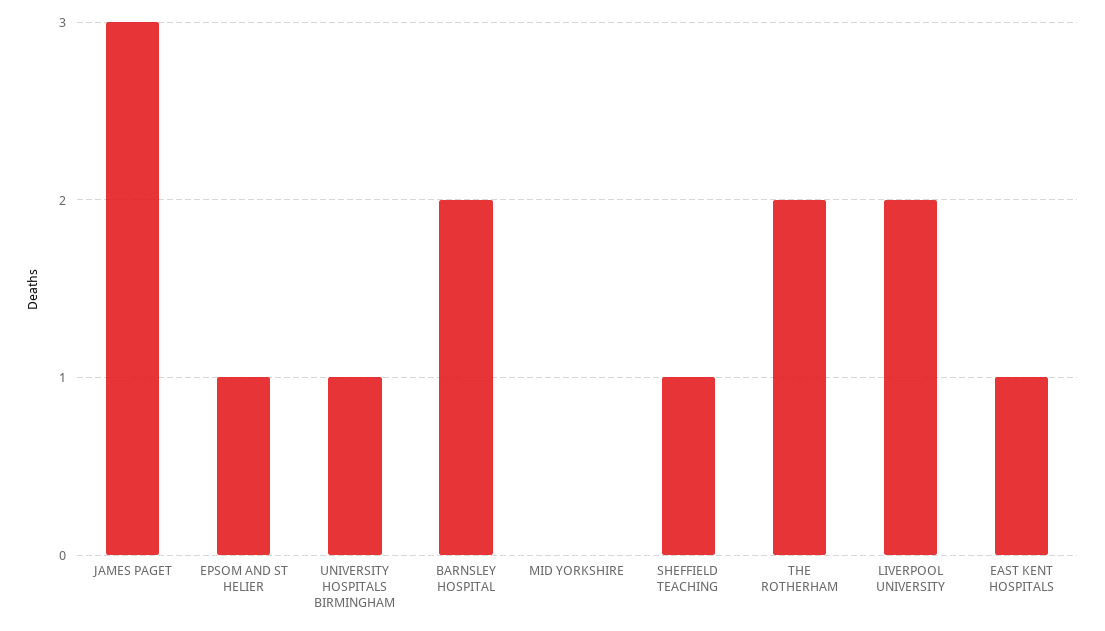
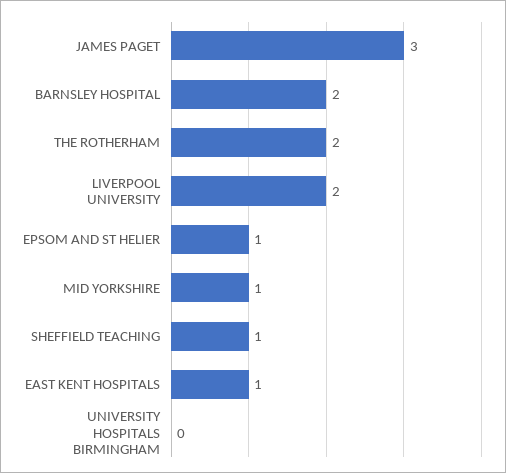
  {
    "JAMES PAGET": 3,
    "EPSOM AND ST HELIER": 1,
-   "UNIVERSITY HOSPITALS BIRMINGHAM": 1,
+   "UNIVERSITY HOSPITALS BIRMINGHAM": 0,
    "BARNSLEY HOSPITAL": 2,
-   "MID YORKSHIRE": 0,
+   "MID YORKSHIRE": 1,
    "SHEFFIELD TEACHING": 1,
    "THE ROTHERHAM": 2,
    "LIVERPOOL UNIVERSITY": 2,
    "EAST KENT HOSPITALS": 1
  }

